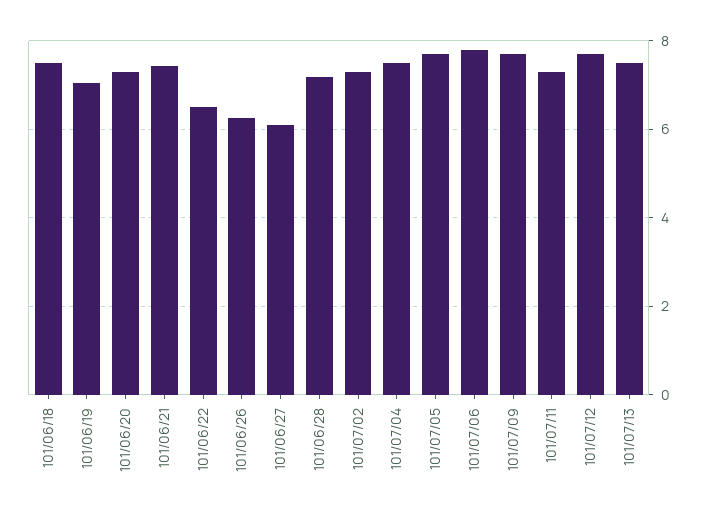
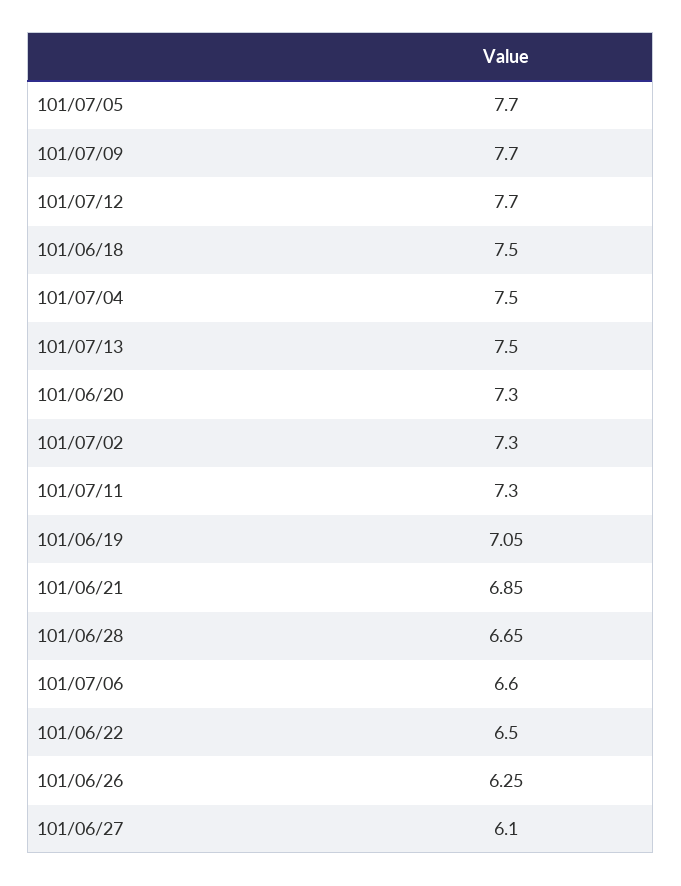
  {
    "101/06/18": 7.5,
    "101/06/19": 7.05,
    "101/06/20": 7.3,
-   "101/06/21": 7.4,
+   "101/06/21": 6.85,
    "101/06/22": 6.5,
    "101/06/26": 6.25,
    "101/06/27": 6.1,
-   "101/06/28": 7.2,
+   "101/06/28": 6.65,
    "101/07/02": 7.3,
    "101/07/04": 7.5,
    "101/07/05": 7.7,
-   "101/07/06": 7.8,
+   "101/07/06": 6.6,
    "101/07/09": 7.7,
    "101/07/11": 7.3,
    "101/07/12": 7.7,
    "101/07/13": 7.5
  }

